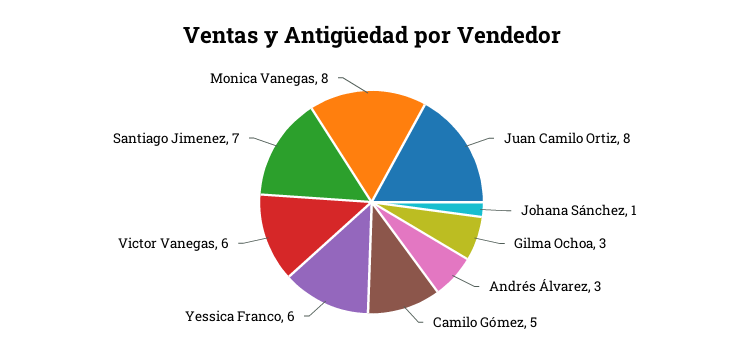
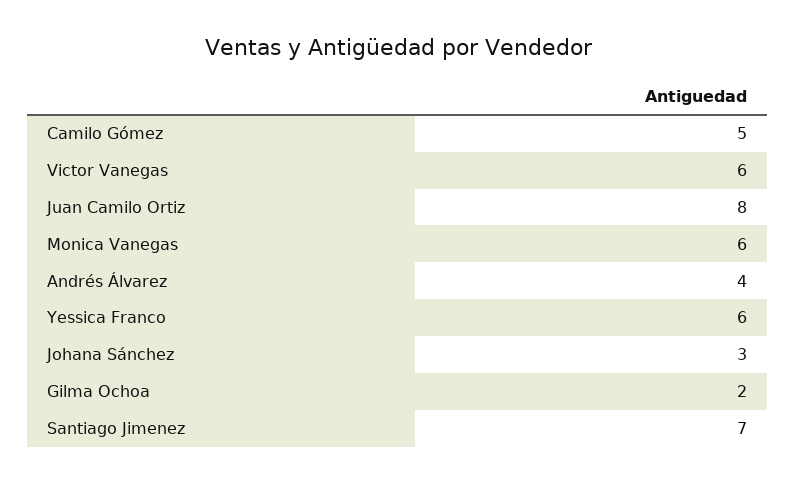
  {
    "Juan Camilo Ortiz": 8,
-   "Johana Sánchez": 1,
+   "Johana Sánchez": 3,
-   "Gilma Ochoa": 3,
+   "Gilma Ochoa": 2,
-   "Andrés Álvarez": 3,
+   "Andrés Álvarez": 4,
    "Camilo Gómez": 5,
    "Yessica Franco": 6,
    "Victor Vanegas": 6,
    "Santiago Jimenez": 7,
-   "Monica Vanegas": 8
+   "Monica Vanegas": 6
  }

